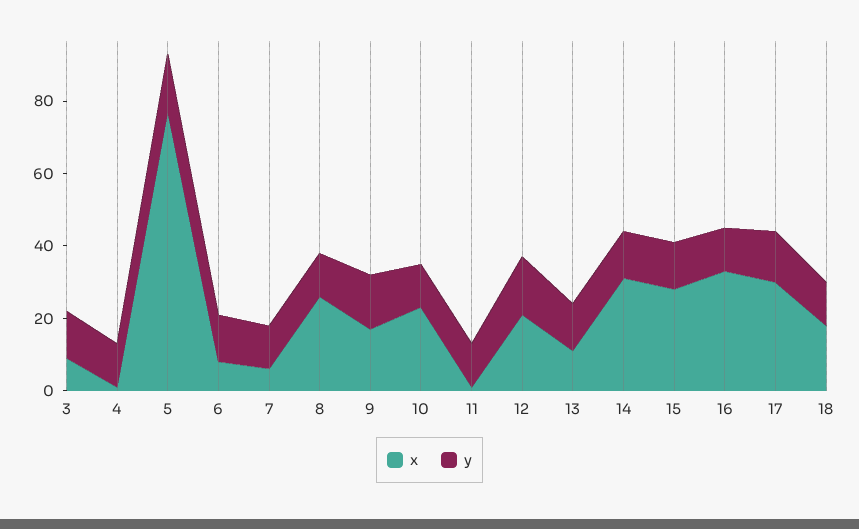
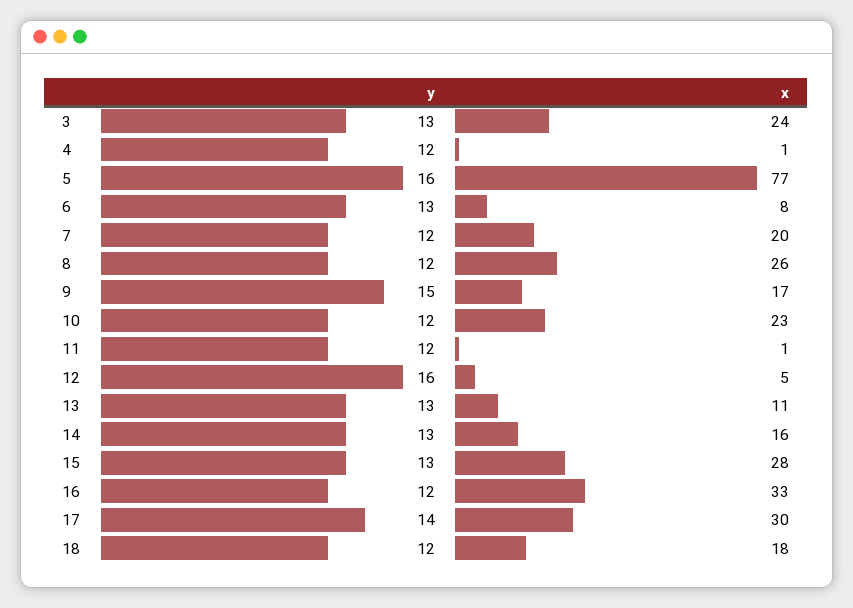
  {
    "x": {
-     "3": 10,
+     "3": 24,
      "4": 1,
      "5": 77,
      "6": 8,
-     "7": 5,
+     "7": 20,
      "8": 26,
      "9": 17,
      "10": 23,
      "11": 1,
-     "12": 20,
+     "12": 5,
      "13": 11,
-     "14": 30,
+     "14": 16,
      "15": 28,
      "16": 33,
      "17": 30,
      "18": 18
    },
    "y": {
      "3": 13,
      "4": 12,
      "5": 16,
      "6": 13,
      "7": 12,
      "8": 12,
      "9": 15,
      "10": 12,
      "11": 12,
      "12": 16,
      "13": 13,
      "14": 13,
      "15": 13,
      "16": 12,
      "17": 14,
      "18": 12
    }
  }

